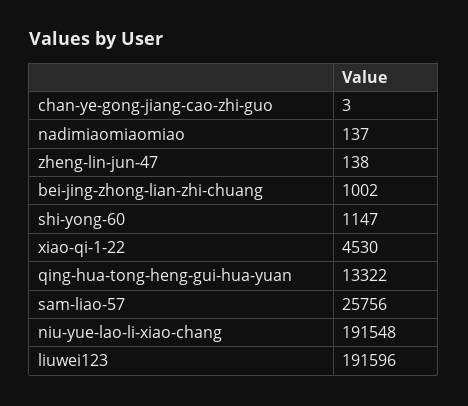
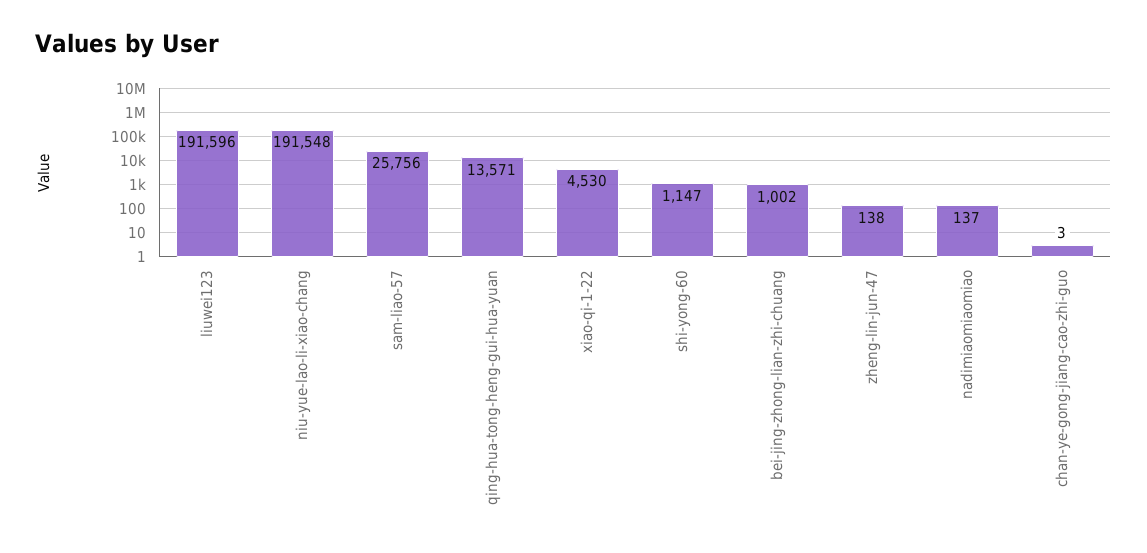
  {
    "chan-ye-gong-jiang-cao-zhi-guo": 3,
    "nadimiaomiaomiao": 137,
    "zheng-lin-jun-47": 138,
    "bei-jing-zhong-lian-zhi-chuang": 1002,
    "shi-yong-60": 1147,
    "xiao-qi-1-22": 4530,
-   "qing-hua-tong-heng-gui-hua-yuan": 13322,
+   "qing-hua-tong-heng-gui-hua-yuan": 13571,
    "sam-liao-57": 25756,
    "niu-yue-lao-li-xiao-chang": 191548,
    "liuwei123": 191596
  }

